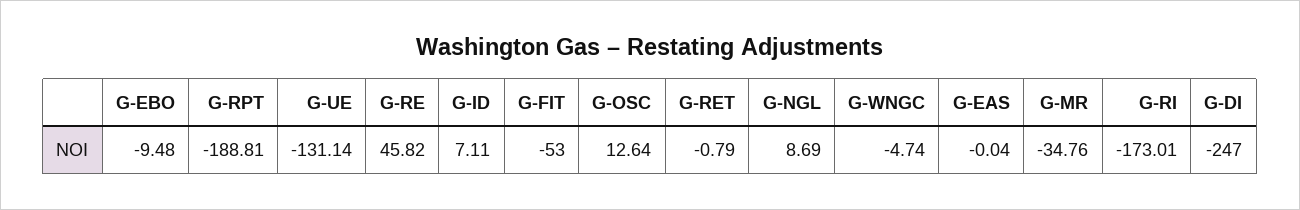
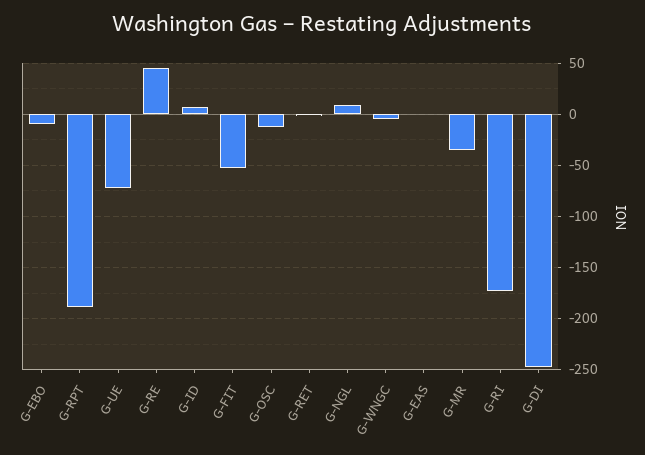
  {
    "G-EBO": -9.48,
    "G-RPT": -188.81,
-   "G-UE": -131.14,
+   "G-UE": -70,
    "G-RE": 45.82,
    "G-ID": 7.11,
    "G-FIT": -53,
-   "G-OSC": 12.64,
+   "G-OSC": -10,
    "G-RET": -0.79,
    "G-NGL": 8.69,
    "G-WNGC": -4.74,
    "G-EAS": -0.04,
    "G-MR": -34.76,
    "G-RI": -173.01,
    "G-DI": -247
  }

